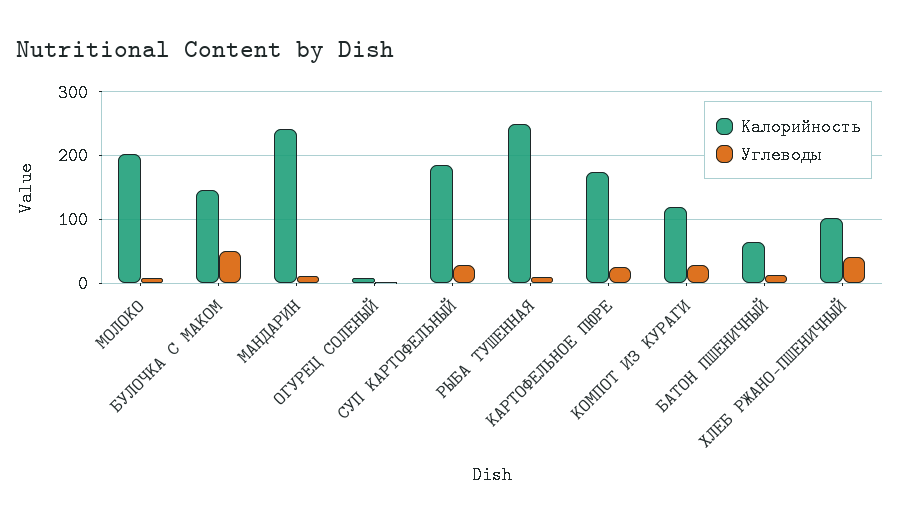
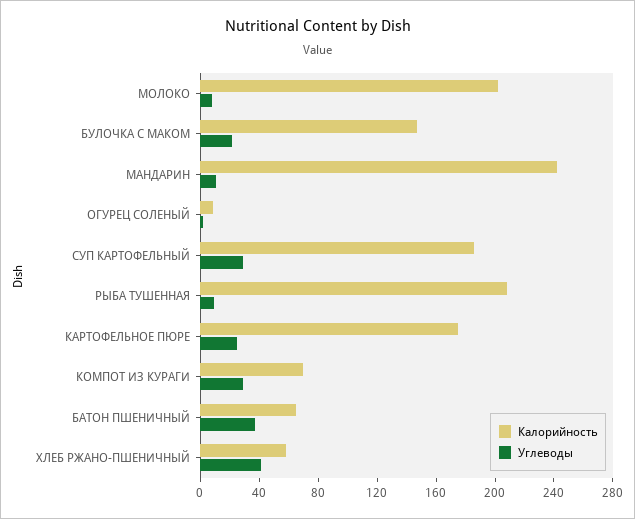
  {
    "Калорийность": {
      "МОЛОКО": 200,
      "БУЛОЧКА С МАКОМ": 150,
      "МАНДАРИН": 240,
      "ОГУРЕЦ СОЛЕНЫЙ": 10,
      "СУП КАРТОФЕЛЬНЫЙ": 190,
-     "РЫБА ТУШЕННАЯ": 250,
+     "РЫБА ТУШЕННАЯ": 210,
      "КАРТОФЕЛЬНОЕ ПЮРЕ": 180,
-     "КОМПОТ ИЗ КУРАГИ": 120,
+     "КОМПОТ ИЗ КУРАГИ": 70,
      "БАТОН ПШЕНИЧНЫЙ": 70,
-     "ХЛЕБ РЖАНО-ПШЕНИЧНЫЙ": 100
+     "ХЛЕБ РЖАНО-ПШЕНИЧНЫЙ": 60
    },
    "Углеводы": {
      "МОЛОКО": 10,
-     "БУЛОЧКА С МАКОМ": 50,
+     "БУЛОЧКА С МАКОМ": 20,
      "МАНДАРИН": 10,
      "ОГУРЕЦ СОЛЕНЫЙ": 0,
      "СУП КАРТОФЕЛЬНЫЙ": 30,
      "РЫБА ТУШЕННАЯ": 10,
      "КАРТОФЕЛЬНОЕ ПЮРЕ": 30,
      "КОМПОТ ИЗ КУРАГИ": 30,
-     "БАТОН ПШЕНИЧНЫЙ": 10,
+     "БАТОН ПШЕНИЧНЫЙ": 40,
      "ХЛЕБ РЖАНО-ПШЕНИЧНЫЙ": 40
    }
  }

